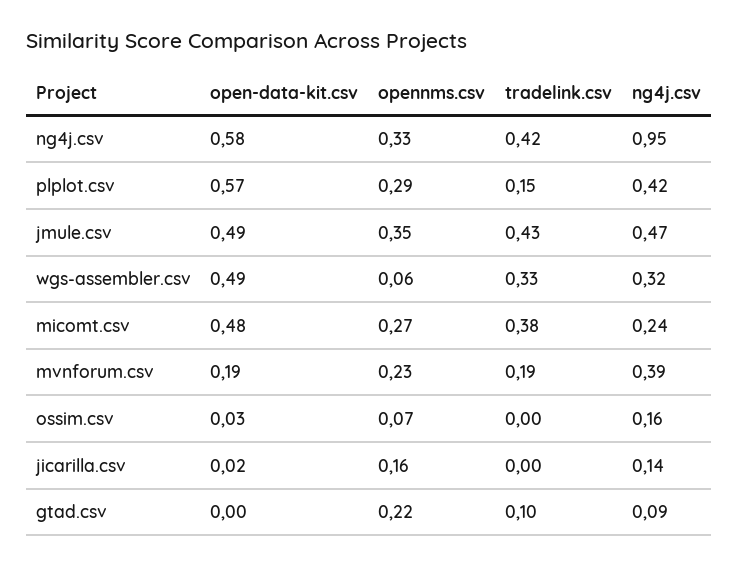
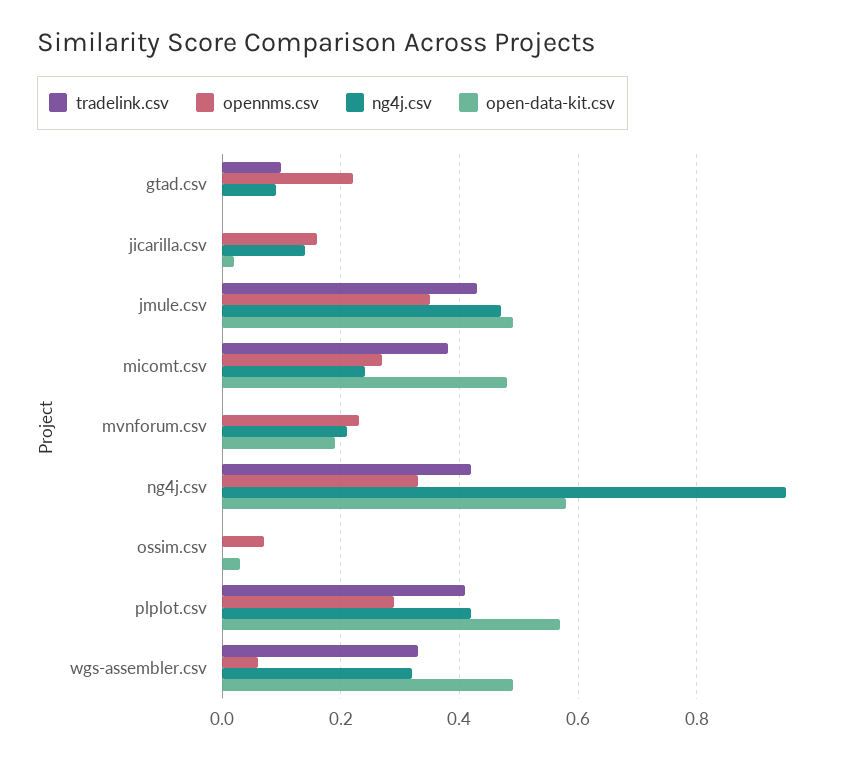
  {
    "open-data-kit.csv": {
      "ng4j.csv": 0.58,
      "plplot.csv": 0.57,
      "jmule.csv": 0.49,
      "wgs-assembler.csv": 0.49,
      "micomt.csv": 0.48,
      "mvnforum.csv": 0.19,
      "ossim.csv": 0.03,
      "jicarilla.csv": 0.02,
      "gtad.csv": 0
    },
    "opennms.csv": {
      "ng4j.csv": 0.33,
      "plplot.csv": 0.29,
      "jmule.csv": 0.35,
      "wgs-assembler.csv": 0.06,
      "micomt.csv": 0.27,
      "mvnforum.csv": 0.23,
      "ossim.csv": 0.07,
      "jicarilla.csv": 0.16,
      "gtad.csv": 0.22
    },
    "tradelink.csv": {
      "ng4j.csv": 0.42,
-     "plplot.csv": 0.15,
+     "plplot.csv": 0.4,
      "jmule.csv": 0.43,
      "wgs-assembler.csv": 0.33,
      "micomt.csv": 0.38,
-     "mvnforum.csv": 0.19,
+     "mvnforum.csv": 0,
      "ossim.csv": 0,
      "jicarilla.csv": 0,
      "gtad.csv": 0.1
    },
    "ng4j.csv": {
      "ng4j.csv": 0.95,
      "plplot.csv": 0.42,
      "jmule.csv": 0.47,
      "wgs-assembler.csv": 0.32,
      "micomt.csv": 0.24,
-     "mvnforum.csv": 0.39,
+     "mvnforum.csv": 0.2,
-     "ossim.csv": 0.16,
+     "ossim.csv": 0,
      "jicarilla.csv": 0.14,
      "gtad.csv": 0.09
    }
  }

